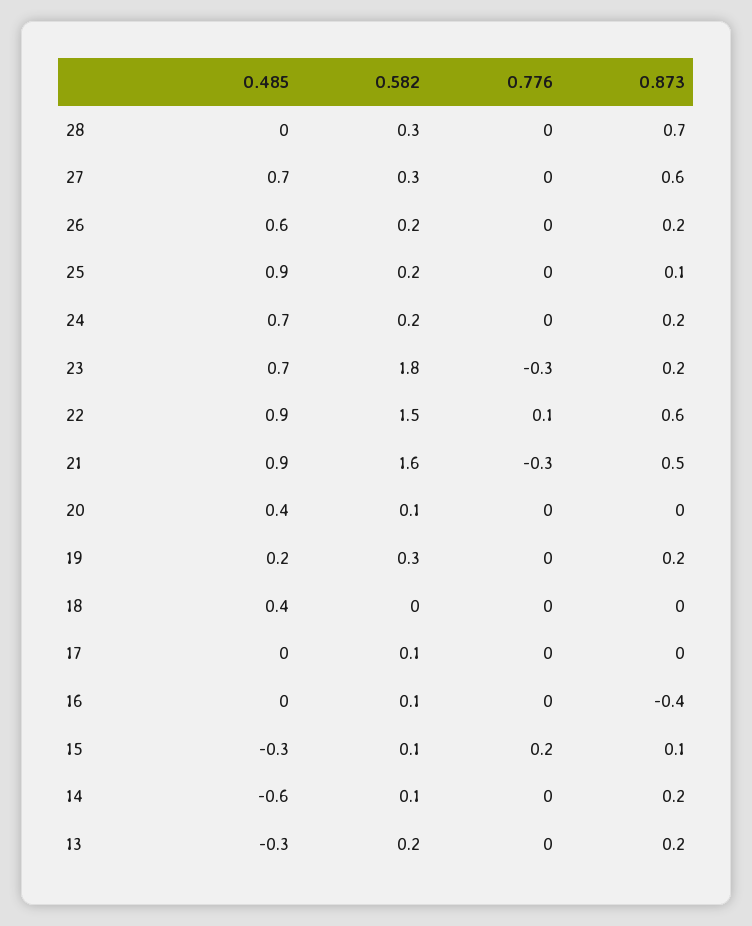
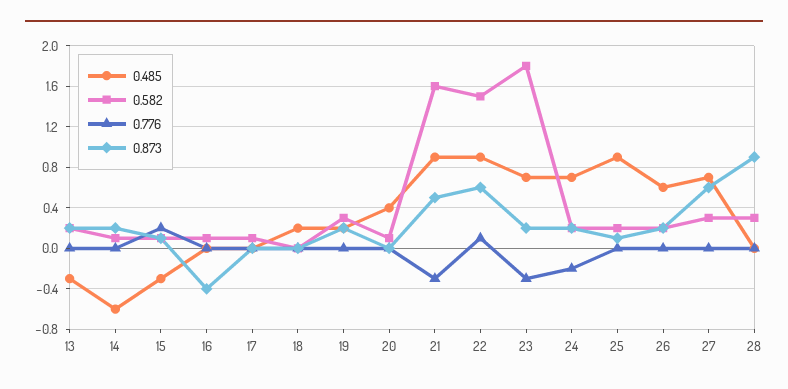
  {
    "0.485": {
      "28": 0,
      "27": 0.7,
      "26": 0.6,
      "25": 0.9,
      "24": 0.7,
      "23": 0.7,
      "22": 0.9,
      "21": 0.9,
      "20": 0.4,
      "19": 0.2,
-     "18": 0.4,
+     "18": 0.2,
      "17": 0,
      "16": 0,
      "15": -0.3,
      "14": -0.6,
      "13": -0.3
    },
    "0.582": {
      "28": 0.3,
      "27": 0.3,
      "26": 0.2,
      "25": 0.2,
      "24": 0.2,
      "23": 1.8,
      "22": 1.5,
      "21": 1.6,
      "20": 0.1,
      "19": 0.3,
      "18": 0,
      "17": 0.1,
      "16": 0.1,
      "15": 0.1,
      "14": 0.1,
      "13": 0.2
    },
    "0.776": {
      "28": 0,
      "27": 0,
      "26": 0,
      "25": 0,
-     "24": 0,
+     "24": -0.2,
      "23": -0.3,
      "22": 0.1,
      "21": -0.3,
      "20": 0,
      "19": 0,
      "18": 0,
      "17": 0,
      "16": 0,
      "15": 0.2,
      "14": 0,
      "13": 0
    },
    "0.873": {
-     "28": 0.7,
+     "28": 0.9,
      "27": 0.6,
      "26": 0.2,
      "25": 0.1,
      "24": 0.2,
      "23": 0.2,
      "22": 0.6,
      "21": 0.5,
      "20": 0,
      "19": 0.2,
      "18": 0,
      "17": 0,
      "16": -0.4,
      "15": 0.1,
      "14": 0.2,
      "13": 0.2
    }
  }

